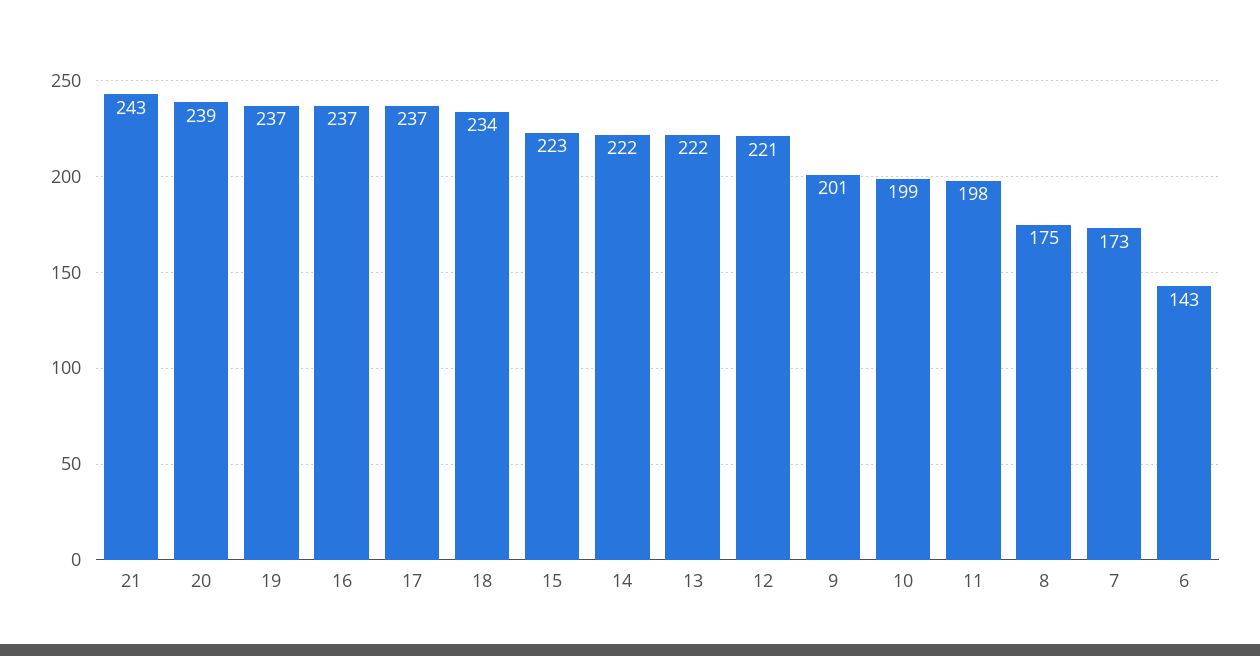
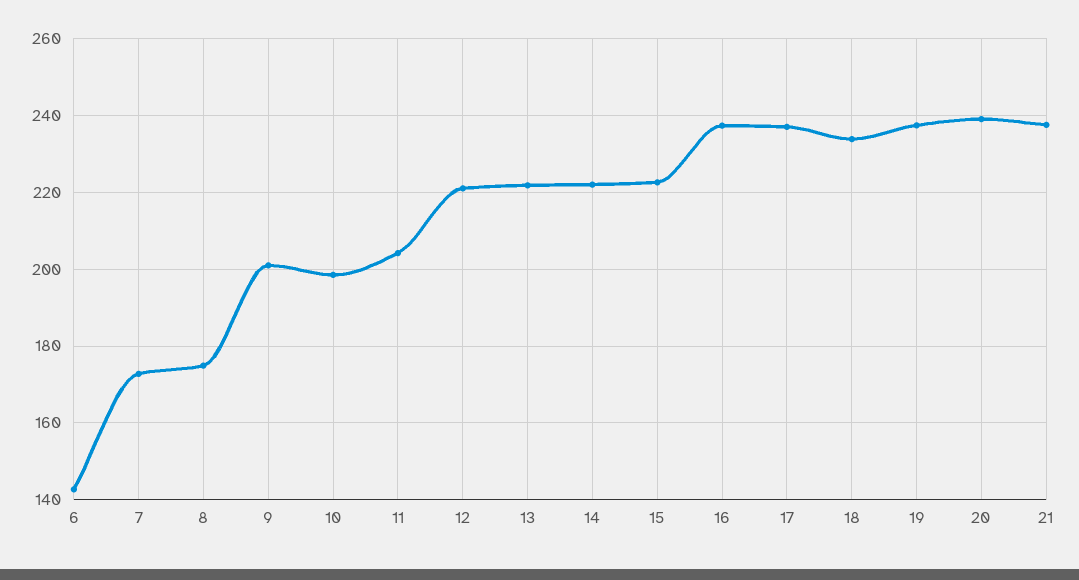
  {
-   "21": 243,
+   "21": 238,
    "20": 239,
    "19": 237,
    "16": 237,
    "17": 237,
    "18": 234,
    "15": 223,
    "14": 222,
    "13": 222,
    "12": 221,
    "9": 201,
    "10": 199,
-   "11": 198,
+   "11": 204,
    "8": 175,
    "7": 173,
    "6": 143
  }

